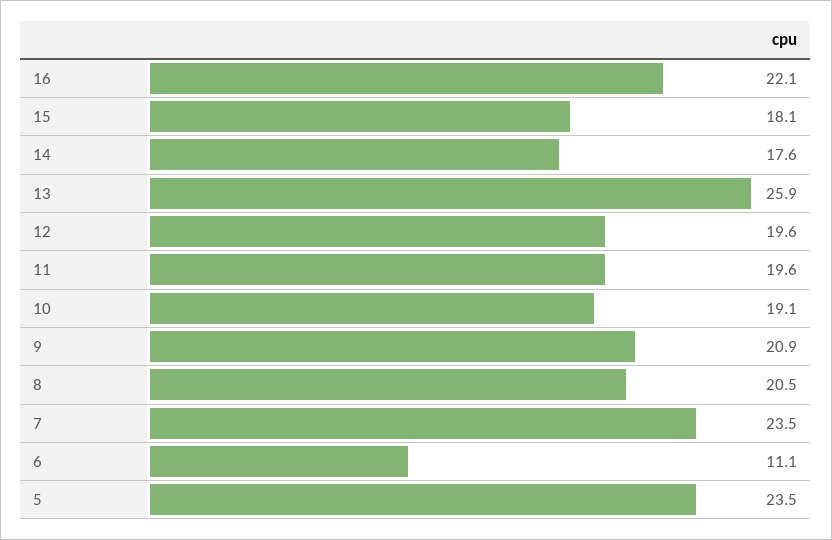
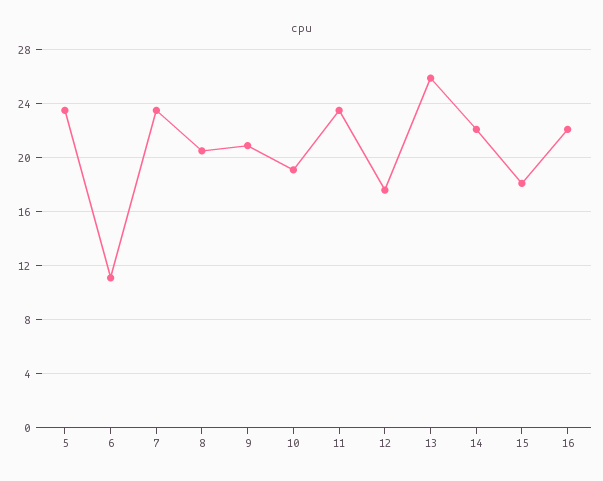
  {
    "16": 22.1,
    "15": 18.1,
-   "14": 17.6,
+   "14": 22,
    "13": 25.9,
-   "12": 19.6,
+   "12": 17.5,
-   "11": 19.6,
+   "11": 23.5,
    "10": 19.1,
    "9": 20.9,
    "8": 20.5,
    "7": 23.5,
    "6": 11.1,
    "5": 23.5
  }

